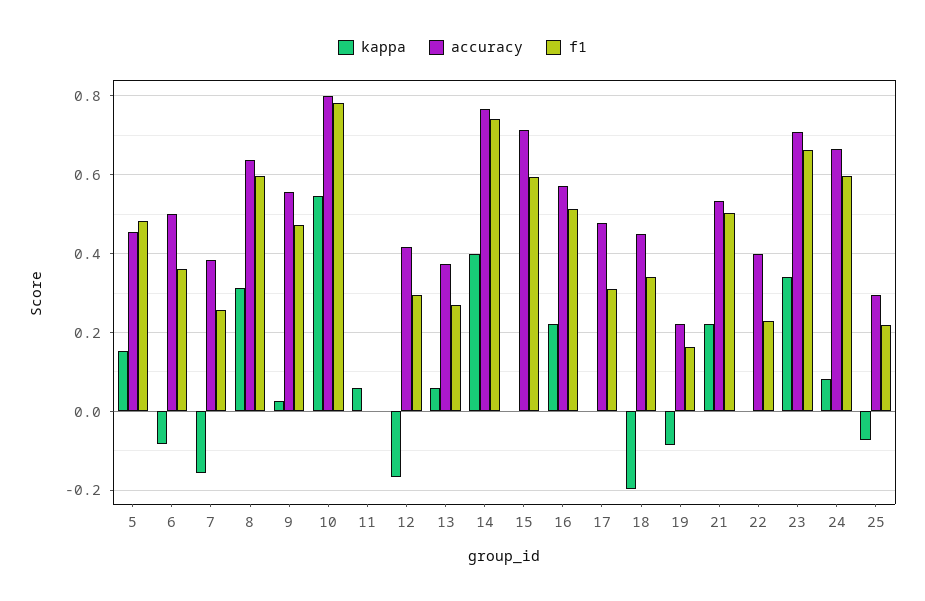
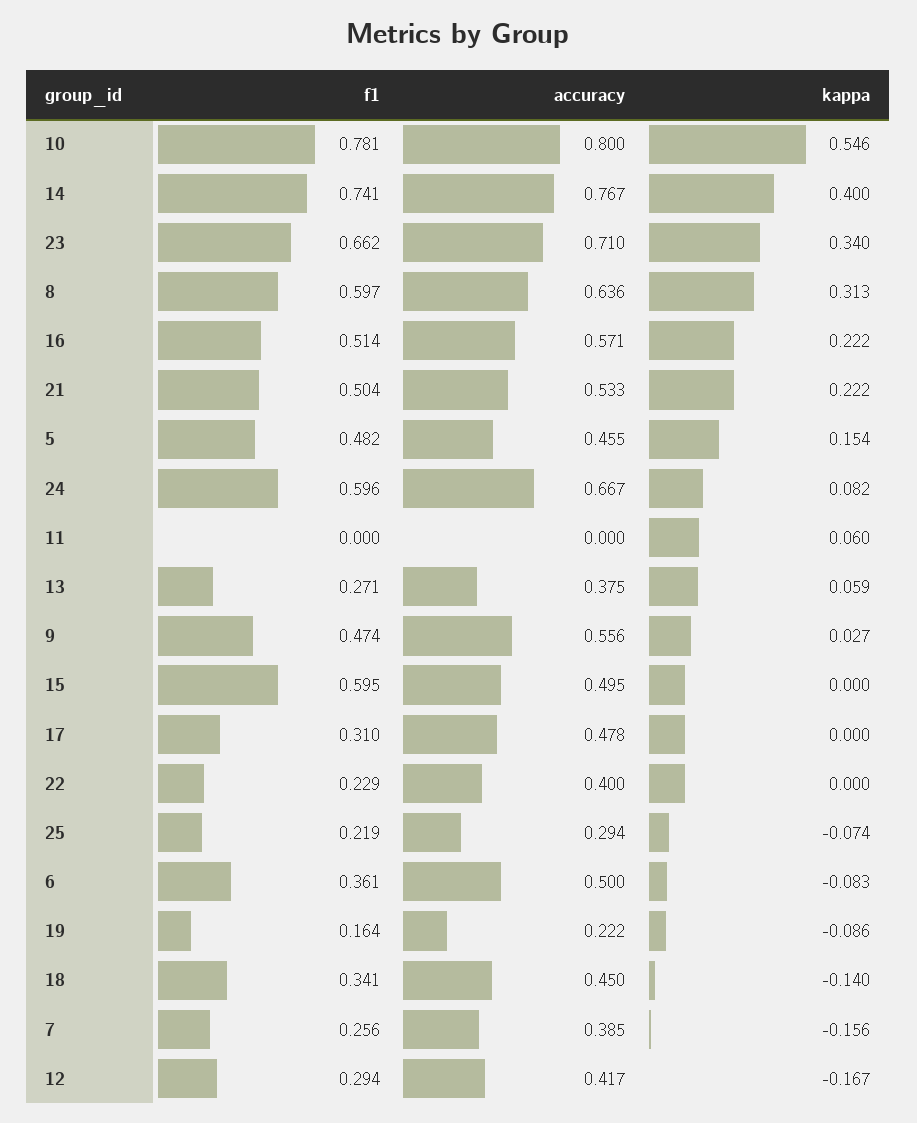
  {
    "kappa": {
      "5": 0.154,
      "6": -0.083,
      "7": -0.156,
      "8": 0.313,
      "9": 0.027,
      "10": 0.546,
      "11": 0.06,
      "12": -0.167,
      "13": 0.059,
      "14": 0.4,
      "15": 0,
      "16": 0.222,
      "17": 0,
-     "18": -0.2,
+     "18": -0.14,
      "19": -0.086,
      "21": 0.222,
      "22": 0,
      "23": 0.34,
      "24": 0.082,
      "25": -0.074
    },
    "accuracy": {
      "5": 0.455,
      "6": 0.5,
      "7": 0.385,
      "8": 0.636,
      "9": 0.556,
      "10": 0.8,
      "11": 0,
      "12": 0.417,
      "13": 0.375,
      "14": 0.767,
-     "15": 0.72,
+     "15": 0.495,
      "16": 0.571,
      "17": 0.478,
      "18": 0.45,
      "19": 0.222,
      "21": 0.533,
      "22": 0.4,
      "23": 0.71,
      "24": 0.667,
      "25": 0.294
    },
    "f1": {
      "5": 0.482,
      "6": 0.361,
      "7": 0.256,
      "8": 0.597,
      "9": 0.474,
      "10": 0.781,
      "11": 0,
      "12": 0.294,
      "13": 0.271,
      "14": 0.741,
      "15": 0.595,
      "16": 0.514,
      "17": 0.31,
      "18": 0.341,
      "19": 0.164,
      "21": 0.504,
      "22": 0.229,
      "23": 0.662,
      "24": 0.596,
      "25": 0.219
    }
  }

